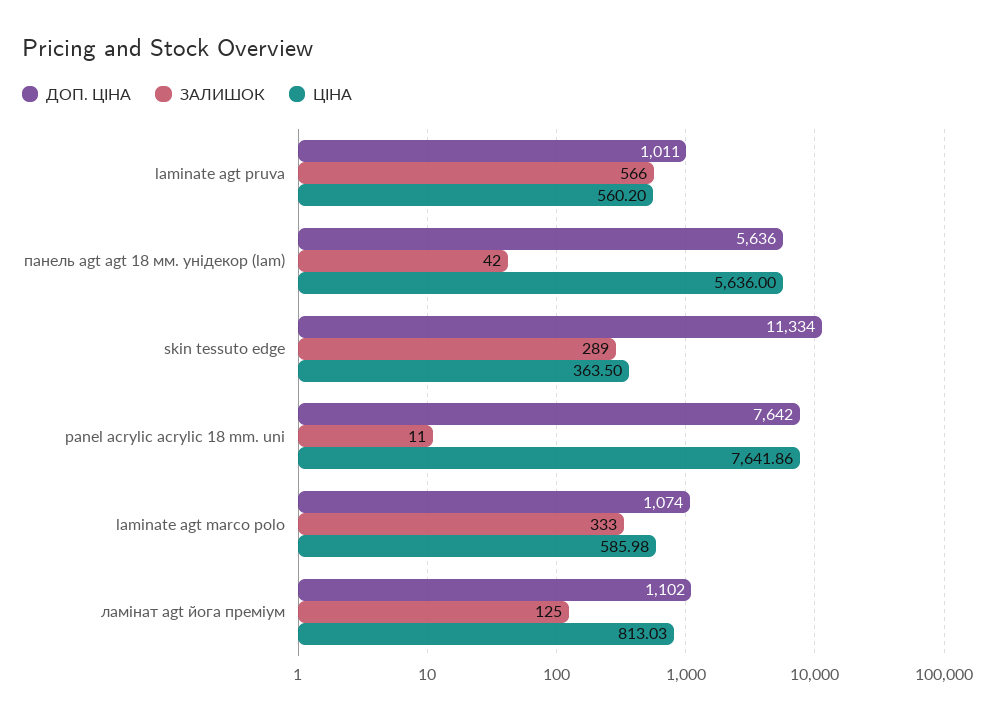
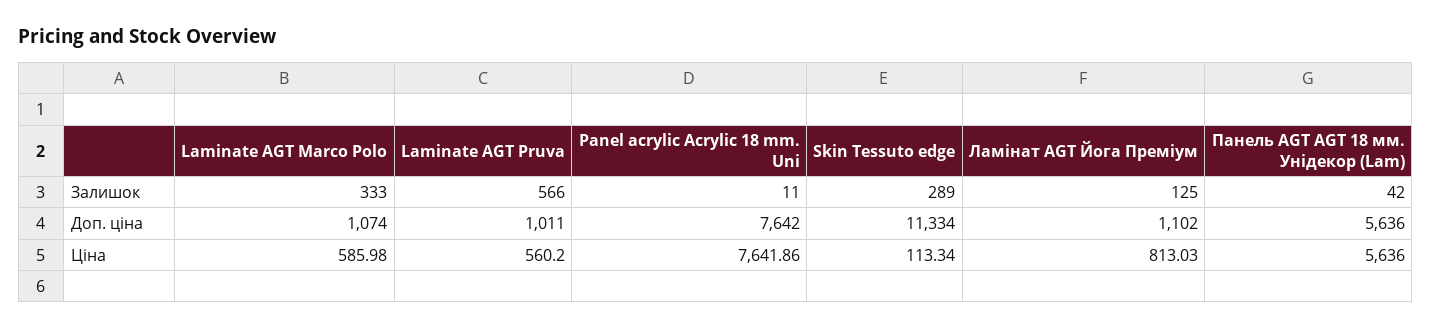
  {
    "ДОП. ЦІНА": {
      "laminate agt pruva": 1011,
      "панель agt agt 18 мм. унідекор (lam)": 5636,
      "skin tessuto edge": 11334,
      "panel acrylic acrylic 18 mm. uni": 7642,
      "laminate agt marco polo": 1074,
      "ламінат agt йога преміум": 1102
    },
    "ЗАЛИШОК": {
      "laminate agt pruva": 566,
      "панель agt agt 18 мм. унідекор (lam)": 42,
      "skin tessuto edge": 289,
      "panel acrylic acrylic 18 mm. uni": 11,
      "laminate agt marco polo": 333,
      "ламінат agt йога преміум": 125
    },
    "ЦІНА": {
      "laminate agt pruva": 560.2,
      "панель agt agt 18 мм. унідекор (lam)": 5636,
-     "skin tessuto edge": 363.5,
+     "skin tessuto edge": 113.34,
      "panel acrylic acrylic 18 mm. uni": 7641.86,
      "laminate agt marco polo": 585.98,
      "ламінат agt йога преміум": 813.03
    }
  }

